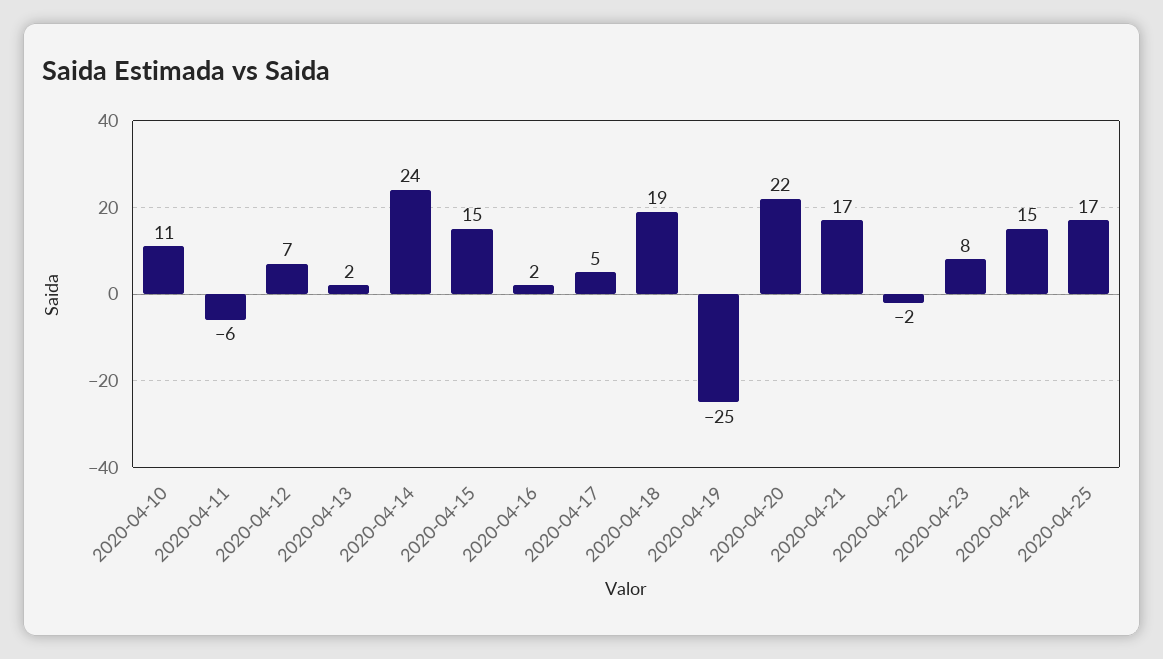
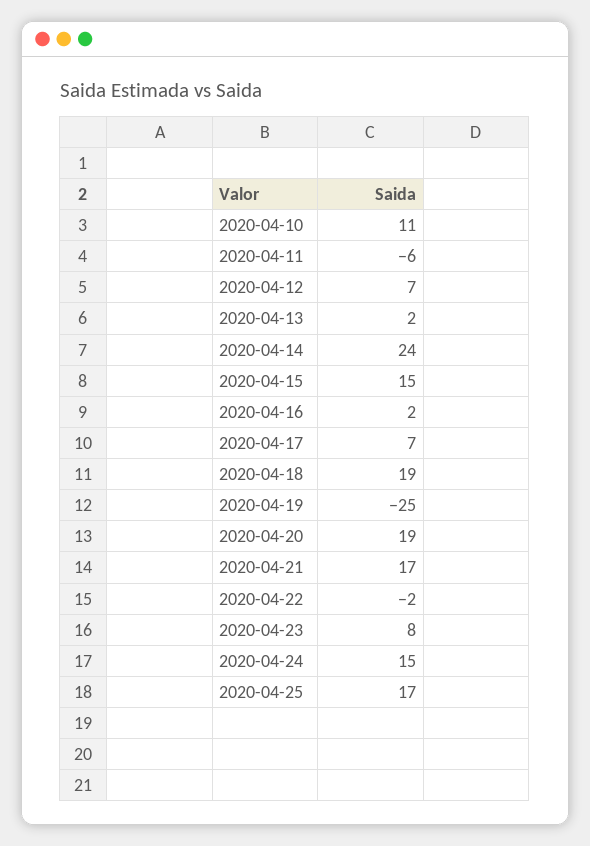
  {
    "2020-04-10": 11,
    "2020-04-11": -6,
    "2020-04-12": 7,
    "2020-04-13": 2,
    "2020-04-14": 24,
    "2020-04-15": 15,
    "2020-04-16": 2,
-   "2020-04-17": 5,
+   "2020-04-17": 7,
    "2020-04-18": 19,
    "2020-04-19": -25,
-   "2020-04-20": 22,
+   "2020-04-20": 19,
    "2020-04-21": 17,
    "2020-04-22": -2,
    "2020-04-23": 8,
    "2020-04-24": 15,
    "2020-04-25": 17
  }

